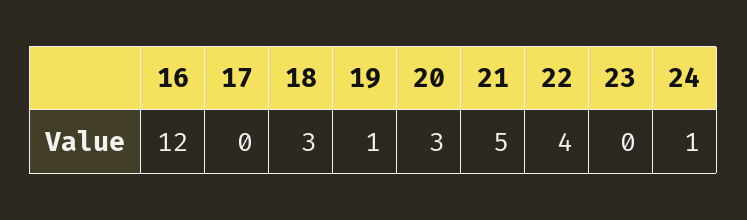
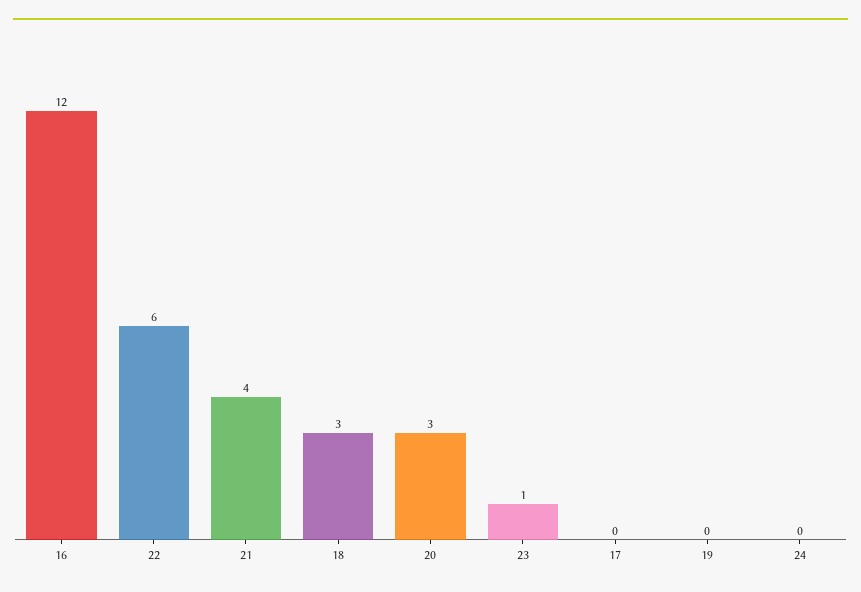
  {
    "16": 12,
    "17": 0,
    "18": 3,
-   "19": 1,
+   "19": 0,
    "20": 3,
-   "21": 5,
+   "21": 4,
-   "22": 4,
+   "22": 6,
-   "23": 0,
+   "23": 1,
-   "24": 1
+   "24": 0
  }

